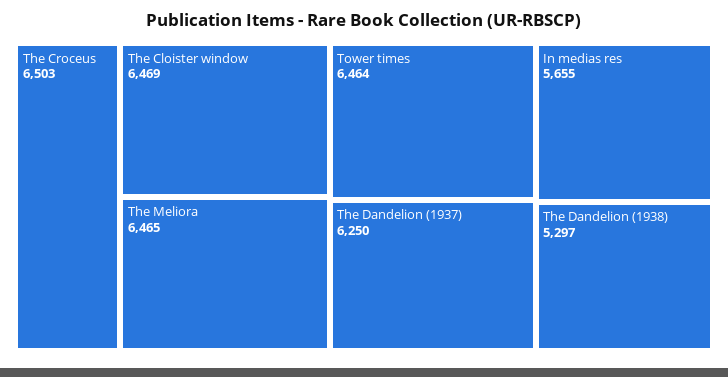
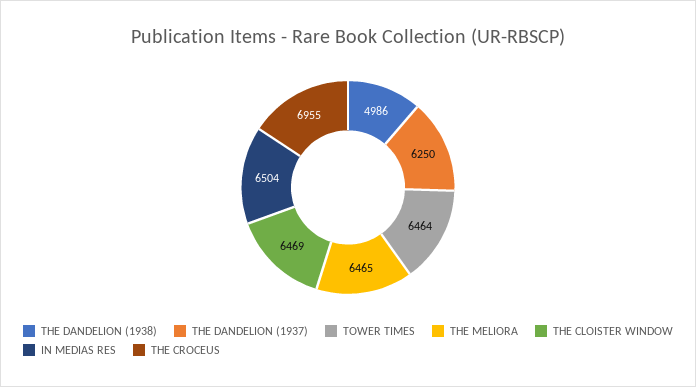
  {
-   "The Croceus": 6503,
+   "The Croceus": 6955,
    "The Cloister window": 6469,
    "The Meliora": 6465,
    "Tower times": 6464,
    "The Dandelion (1937)": 6250,
-   "In medias res": 5655,
+   "In medias res": 6504,
-   "The Dandelion (1938)": 5297
+   "The Dandelion (1938)": 4986
  }

